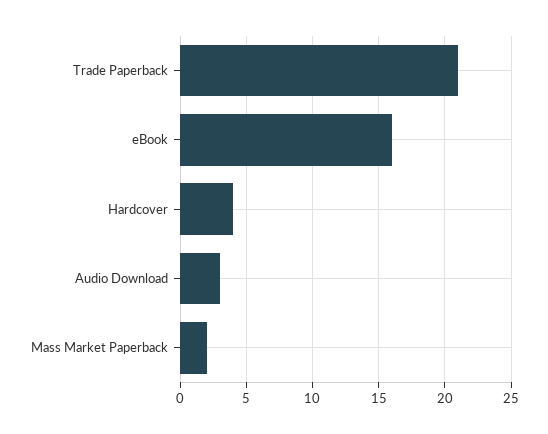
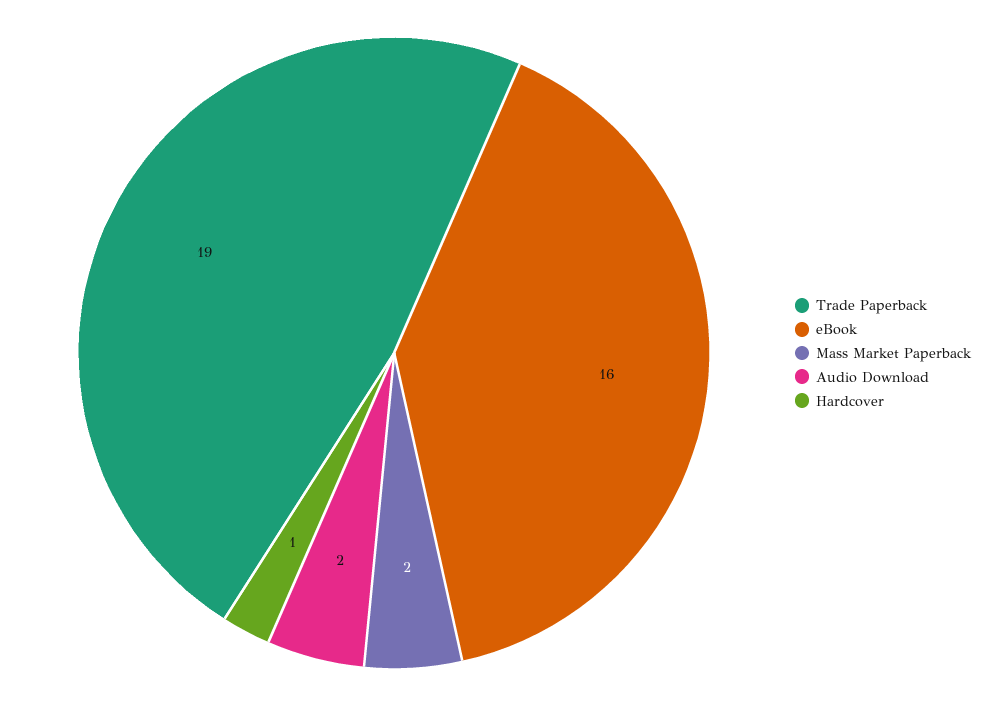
  {
-   "Trade Paperback": 21,
+   "Trade Paperback": 19,
    "eBook": 16,
-   "Hardcover": 4,
+   "Hardcover": 1,
-   "Audio Download": 3,
+   "Audio Download": 2,
    "Mass Market Paperback": 2
  }

